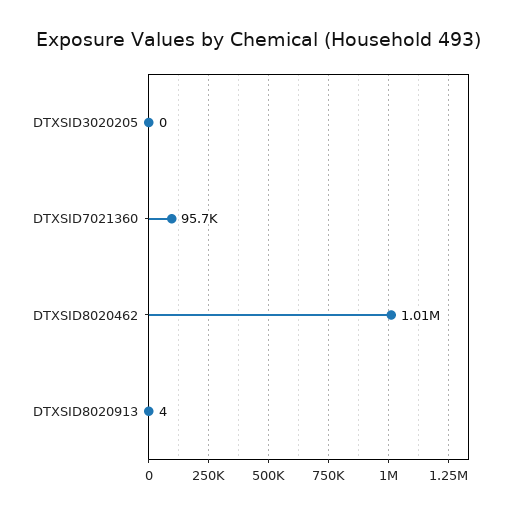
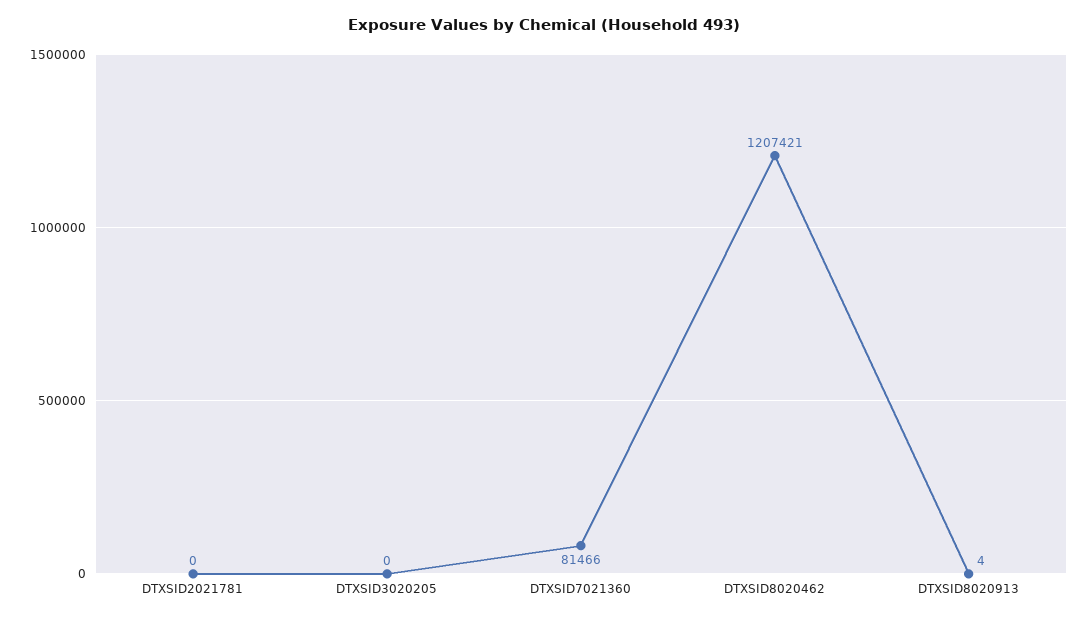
  {
    "DTXSID3020205": 0,
-   "DTXSID7021360": 95700,
+   "DTXSID7021360": 81466,
-   "DTXSID8020462": 1010000,
+   "DTXSID8020462": 1207421,
-   "DTXSID8020913": 4
+   "DTXSID8020913": 4,
+   "DTXSID2021781": 0
  }

